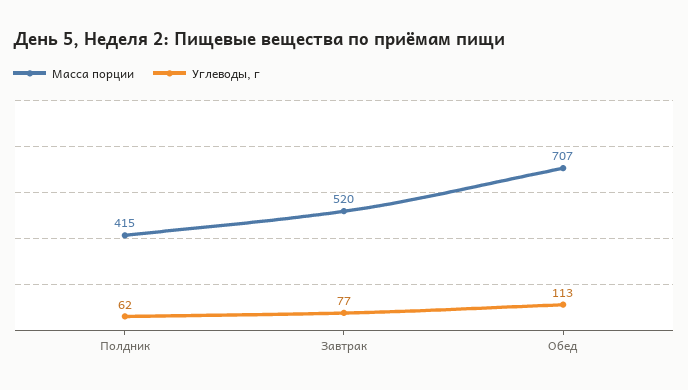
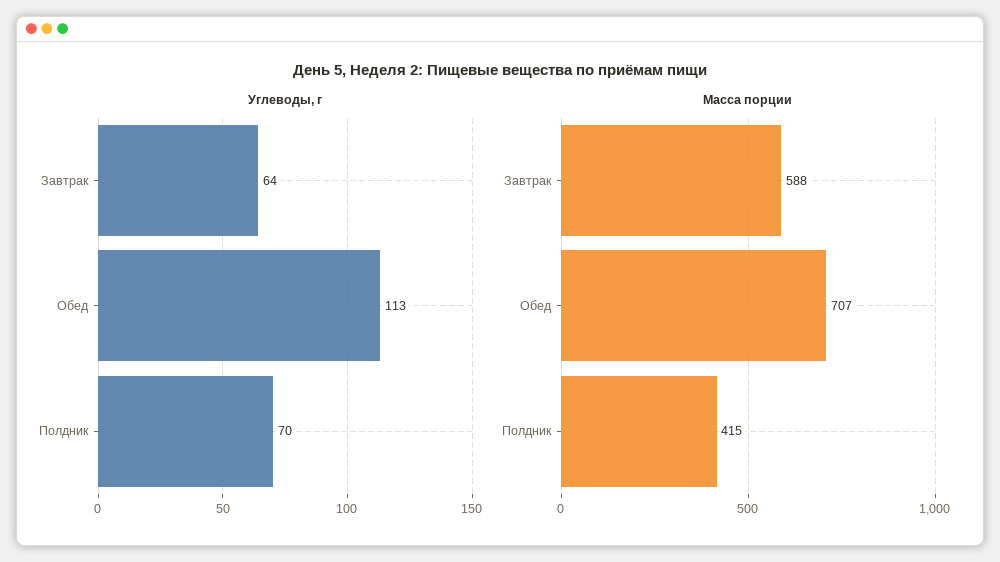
  {
    "Масса порции": {
      "Полдник": 415,
-     "Завтрак": 520,
+     "Завтрак": 588,
      "Обед": 707
    },
    "Углеводы, г": {
-     "Полдник": 62,
+     "Полдник": 70,
-     "Завтрак": 77,
+     "Завтрак": 64,
      "Обед": 113
    }
  }

